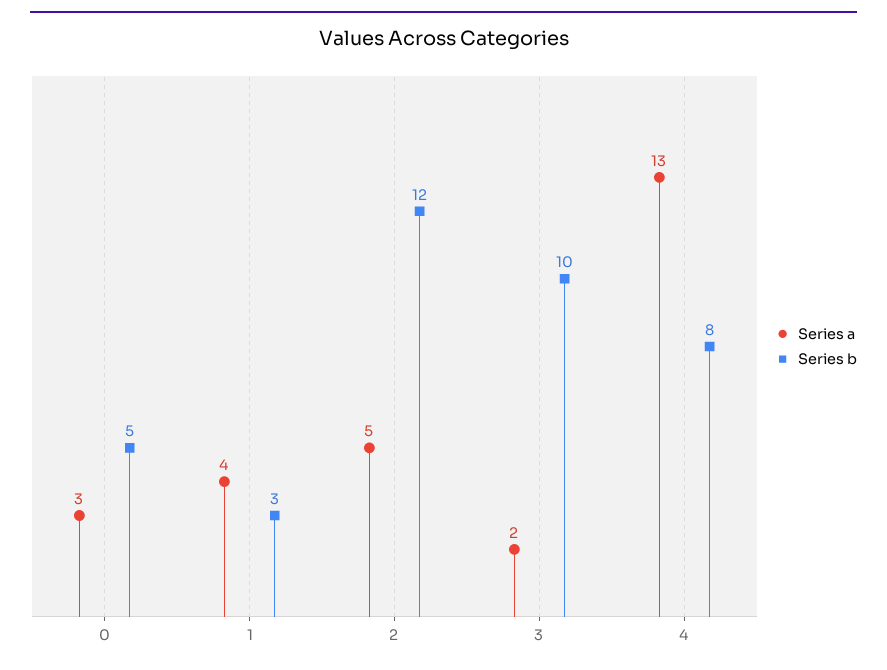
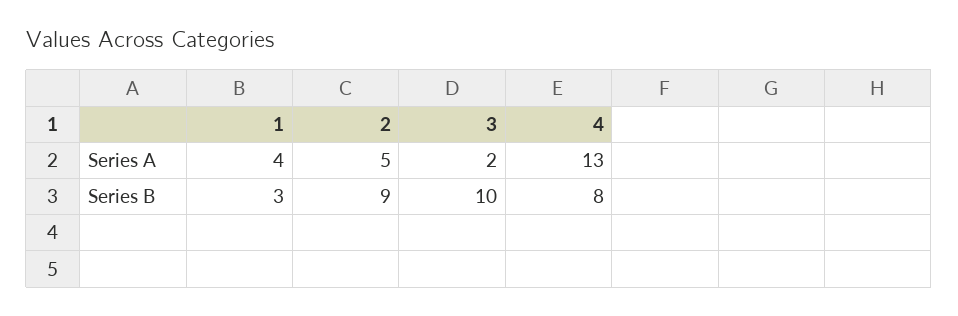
  {
    "Series a": {
-     "0": 3,
      "1": 4,
      "2": 5,
      "3": 2,
      "4": 13
    },
    "Series b": {
-     "0": 5,
      "1": 3,
-     "2": 12,
+     "2": 9,
      "3": 10,
      "4": 8
    }
  }

